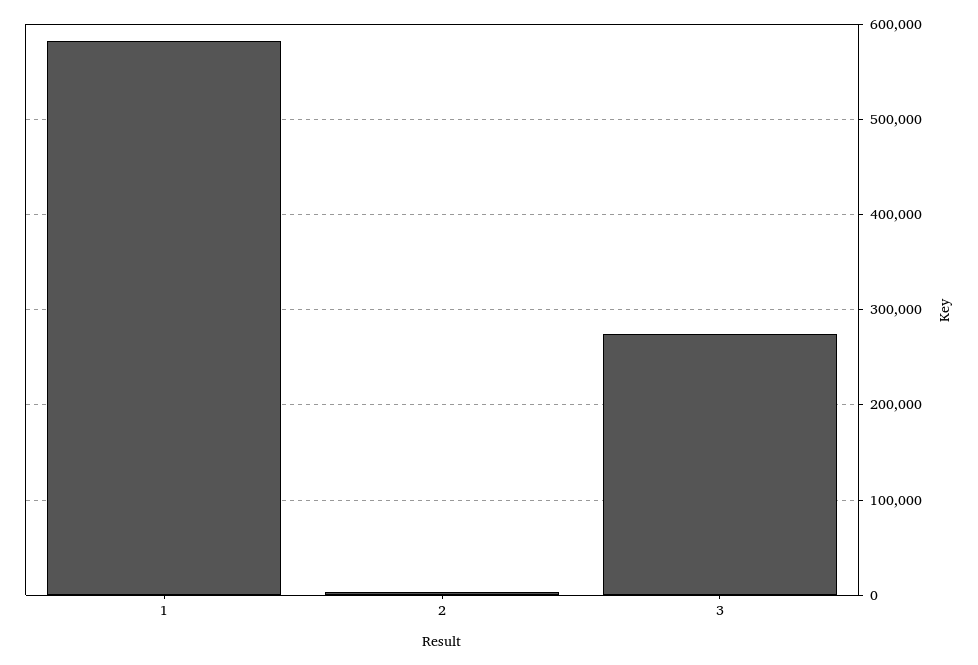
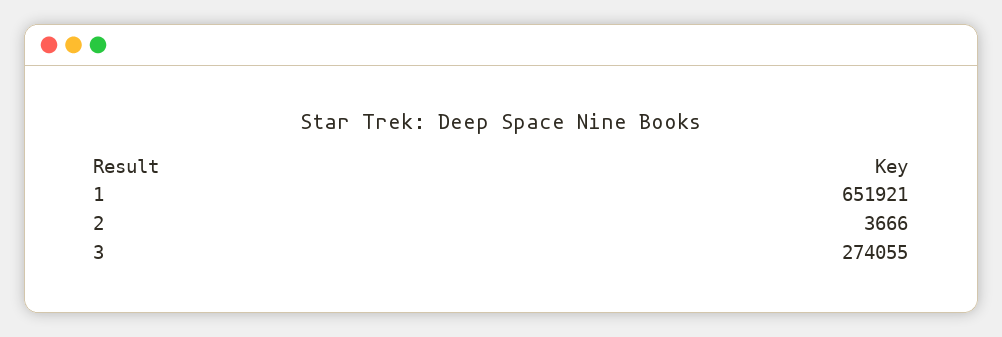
  {
-   "1": 580000,
+   "1": 651921,
    "2": 3666,
    "3": 274055
  }

